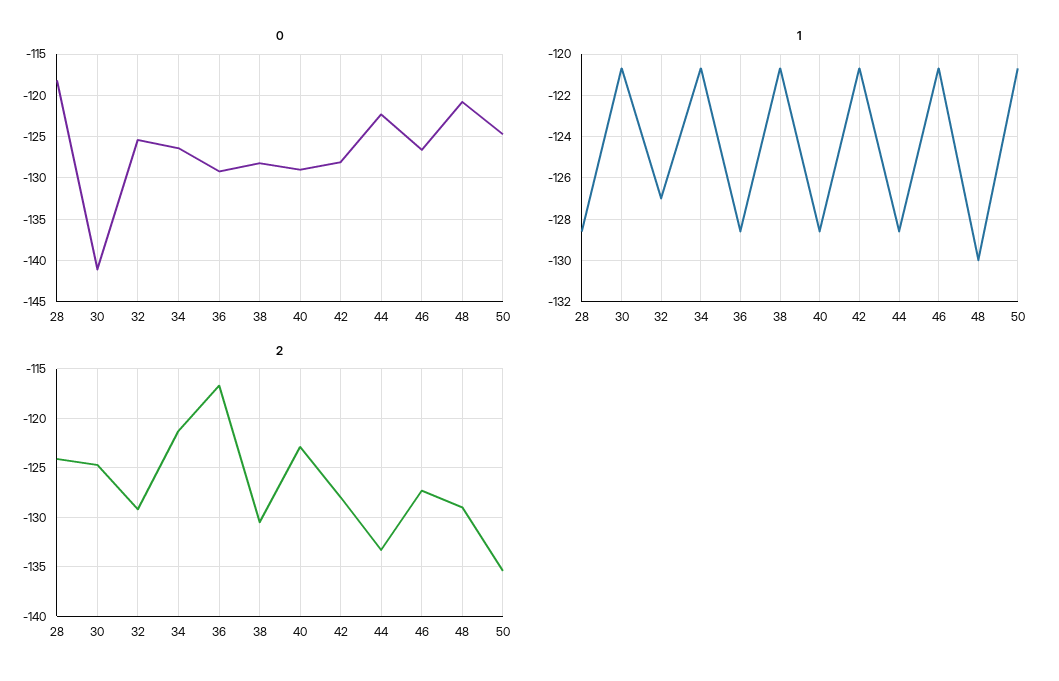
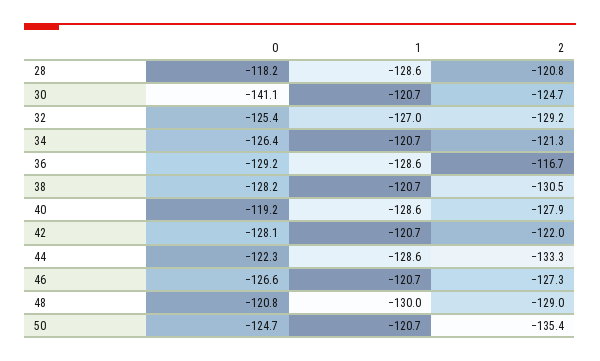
  {
    "0": {
      "28": -118.2,
      "30": -141.1,
      "32": -125.4,
      "34": -126.4,
      "36": -129.2,
      "38": -128.2,
-     "40": -129,
+     "40": -119.2,
      "42": -128.1,
      "44": -122.3,
      "46": -126.6,
      "48": -120.8,
      "50": -124.7
    },
    "1": {
      "28": -128.6,
      "30": -120.7,
      "32": -127,
      "34": -120.7,
      "36": -128.6,
      "38": -120.7,
      "40": -128.6,
      "42": -120.7,
      "44": -128.6,
      "46": -120.7,
      "48": -130,
      "50": -120.7
    },
    "2": {
-     "28": -124,
+     "28": -120.8,
      "30": -124.7,
      "32": -129.2,
      "34": -121.3,
      "36": -116.7,
      "38": -130.5,
-     "40": -123,
+     "40": -127.9,
-     "42": -128,
+     "42": -122,
      "44": -133.3,
      "46": -127.3,
      "48": -129,
      "50": -135.4
    }
  }

